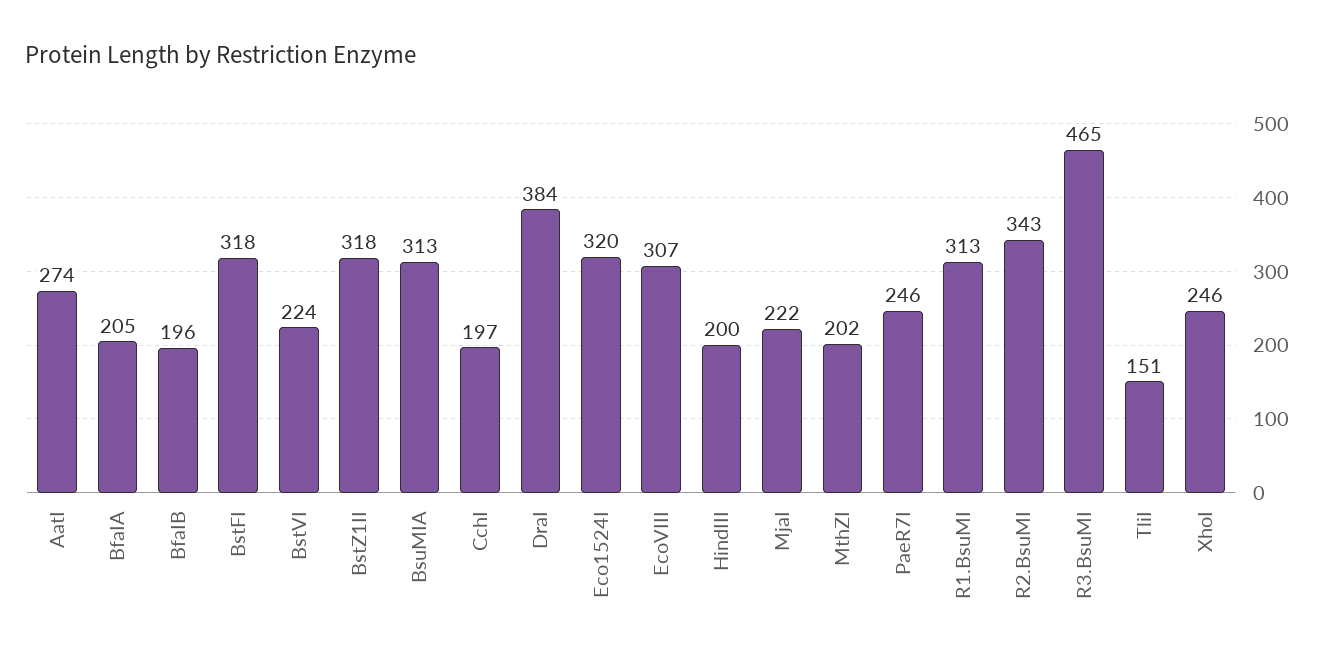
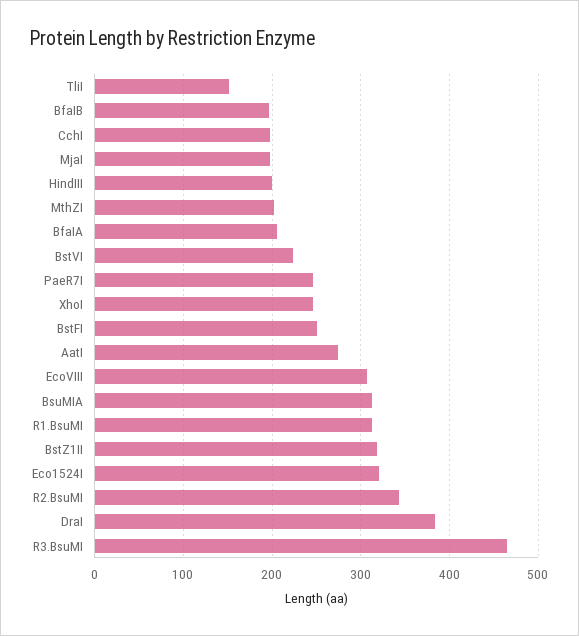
  {
    "AatI": 274,
    "BfaIA": 205,
    "BfaIB": 196,
-   "BstFI": 318,
+   "BstFI": 250,
    "BstVI": 224,
    "BstZ1II": 318,
    "BsuMIA": 313,
    "CchI": 197,
    "DraI": 384,
    "Eco1524I": 320,
    "EcoVIII": 307,
    "HindIII": 200,
-   "MjaI": 222,
+   "MjaI": 200,
    "MthZI": 202,
    "PaeR7I": 246,
    "R1.BsuMI": 313,
    "R2.BsuMI": 343,
    "R3.BsuMI": 465,
    "TliI": 151,
    "XhoI": 246
  }

